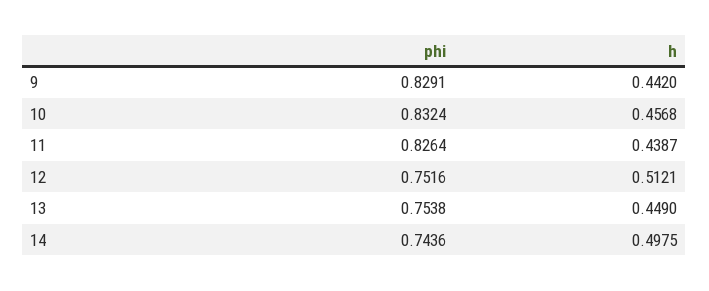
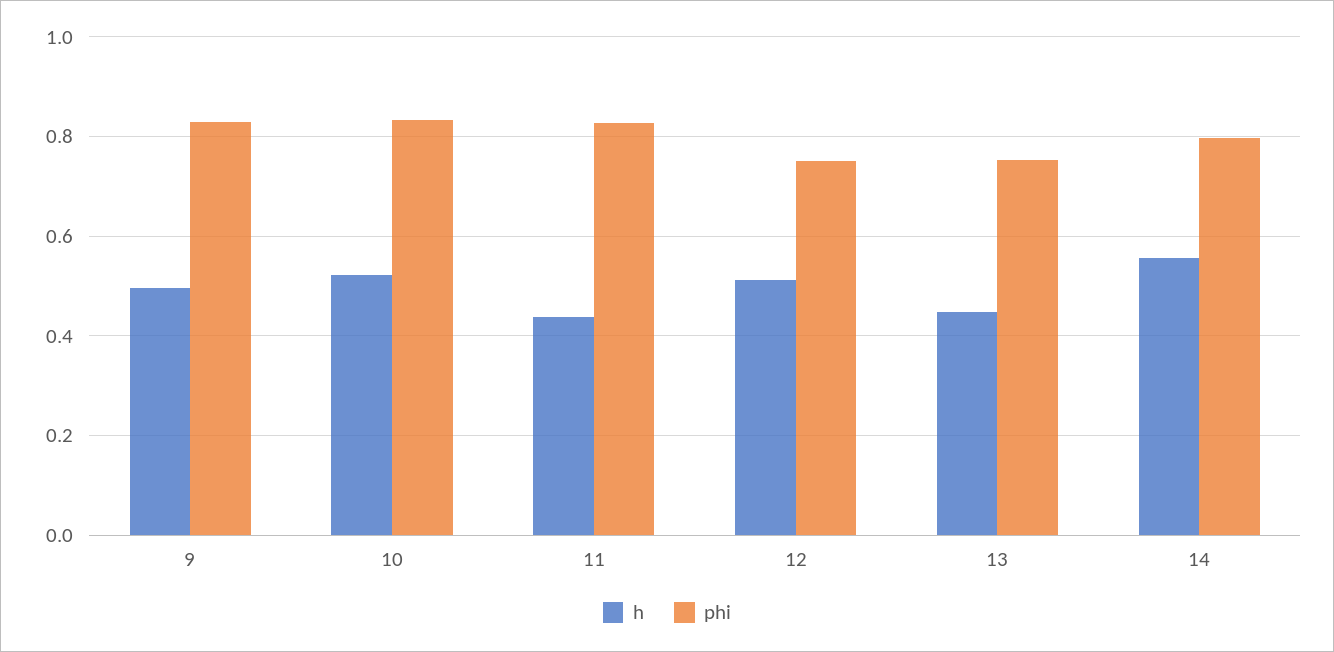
  {
    "phi": {
      "9": 0.8291,
      "10": 0.8324,
      "11": 0.8264,
      "12": 0.7516,
      "13": 0.7538,
-     "14": 0.7436
+     "14": 0.8
    },
    "h": {
-     "9": 0.442,
+     "9": 0.5,
-     "10": 0.4568,
+     "10": 0.52,
      "11": 0.4387,
      "12": 0.5121,
      "13": 0.449,
-     "14": 0.4975
+     "14": 0.56
    }
  }

